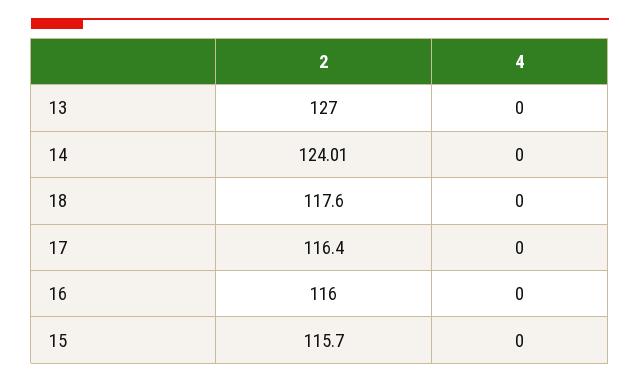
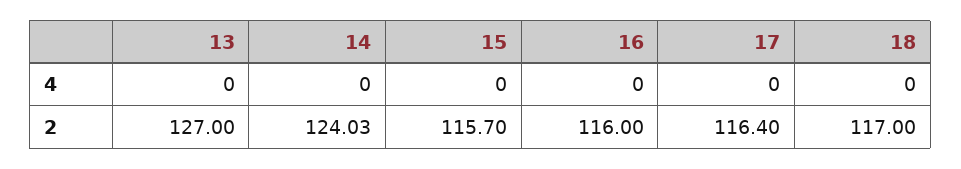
  {
    "2": {
      "13": 127,
-     "14": 124.01,
+     "14": 124.03,
-     "18": 117.6,
+     "18": 117,
      "17": 116.4,
      "16": 116,
      "15": 115.7
    },
    "4": {
      "13": 0,
      "14": 0,
      "18": 0,
      "17": 0,
      "16": 0,
      "15": 0
    }
  }

